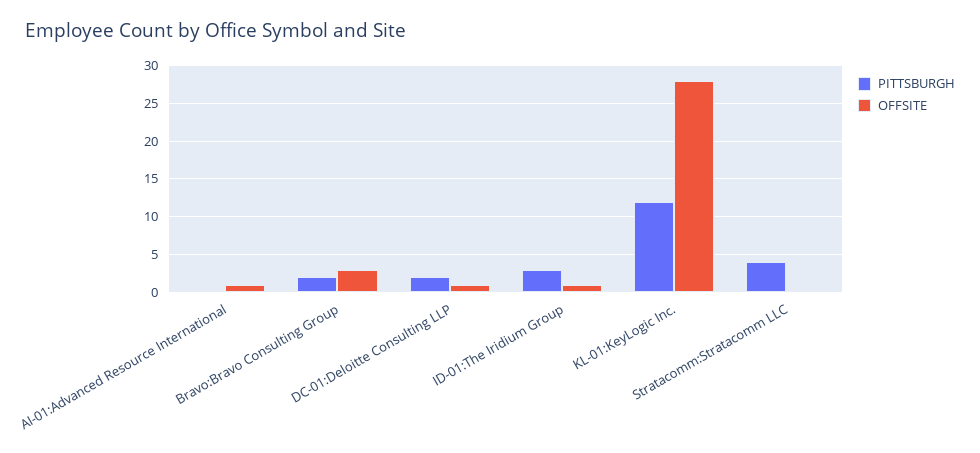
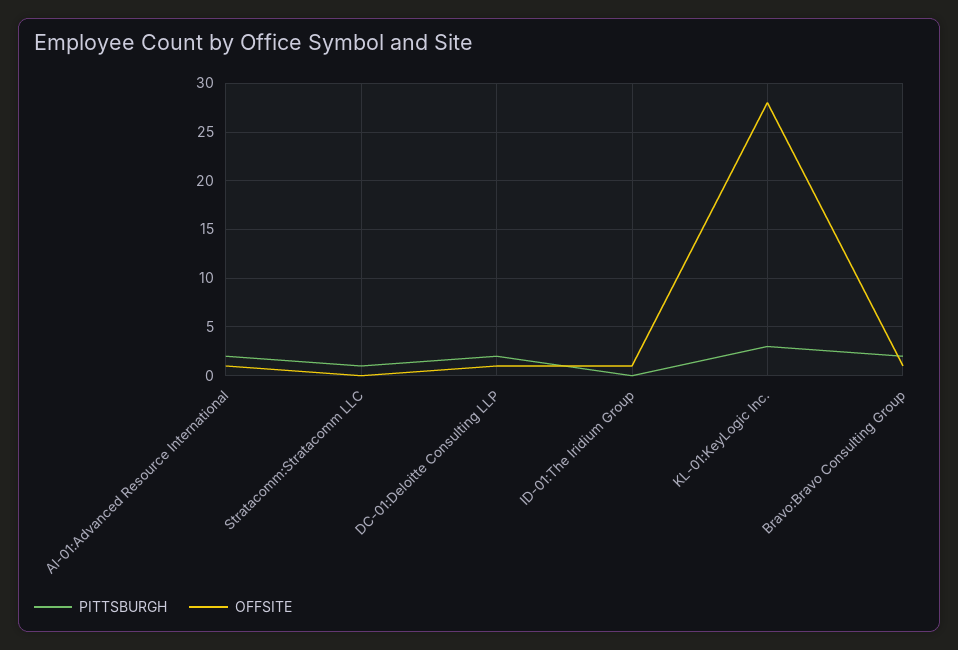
  {
    "PITTSBURGH": {
-     "AI-01:Advanced Resource International": 0,
+     "AI-01:Advanced Resource International": 2,
      "Bravo:Bravo Consulting Group": 2,
      "DC-01:Deloitte Consulting LLP": 2,
-     "ID-01:The Iridium Group": 3,
+     "ID-01:The Iridium Group": 0,
-     "KL-01:KeyLogic Inc.": 12,
+     "KL-01:KeyLogic Inc.": 3,
-     "Stratacomm:Stratacomm LLC": 4
+     "Stratacomm:Stratacomm LLC": 1
    },
    "OFFSITE": {
      "AI-01:Advanced Resource International": 1,
-     "Bravo:Bravo Consulting Group": 3,
+     "Bravo:Bravo Consulting Group": 1,
      "DC-01:Deloitte Consulting LLP": 1,
      "ID-01:The Iridium Group": 1,
      "KL-01:KeyLogic Inc.": 28,
      "Stratacomm:Stratacomm LLC": 0
    }
  }

